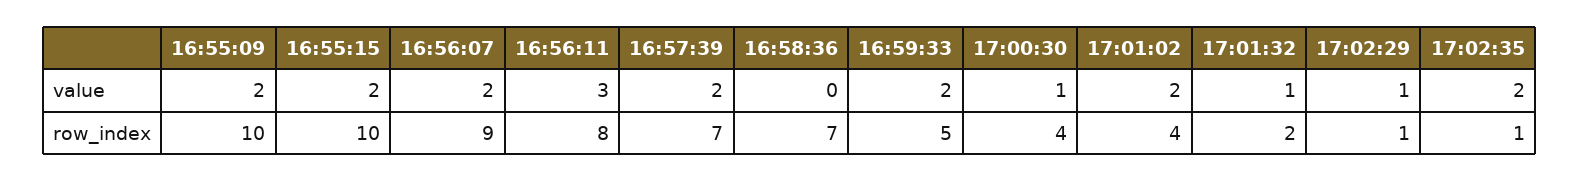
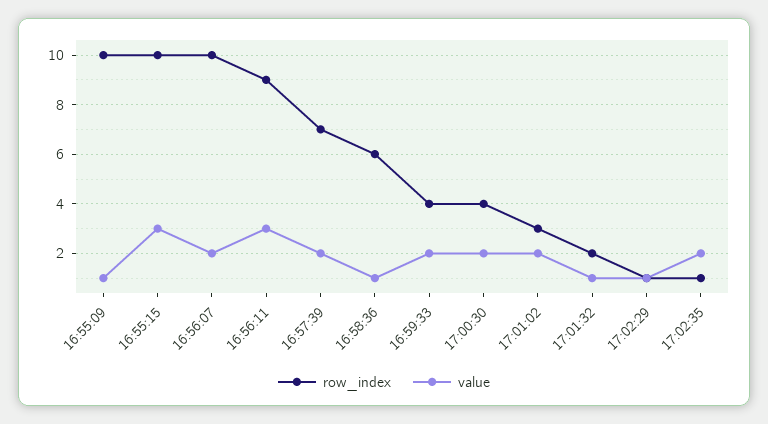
  {
    "value": {
-     "16:55:09": 2,
+     "16:55:09": 1,
-     "16:55:15": 2,
+     "16:55:15": 3,
      "16:56:07": 2,
      "16:56:11": 3,
      "16:57:39": 2,
-     "16:58:36": 0,
+     "16:58:36": 1,
      "16:59:33": 2,
-     "17:00:30": 1,
+     "17:00:30": 2,
      "17:01:02": 2,
      "17:01:32": 1,
      "17:02:29": 1,
      "17:02:35": 2
    },
    "row_index": {
      "16:55:09": 10,
      "16:55:15": 10,
-     "16:56:07": 9,
+     "16:56:07": 10,
-     "16:56:11": 8,
+     "16:56:11": 9,
      "16:57:39": 7,
-     "16:58:36": 7,
+     "16:58:36": 6,
-     "16:59:33": 5,
+     "16:59:33": 4,
      "17:00:30": 4,
-     "17:01:02": 4,
+     "17:01:02": 3,
      "17:01:32": 2,
      "17:02:29": 1,
      "17:02:35": 1
    }
  }

